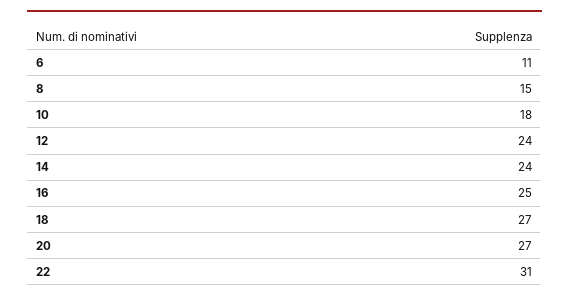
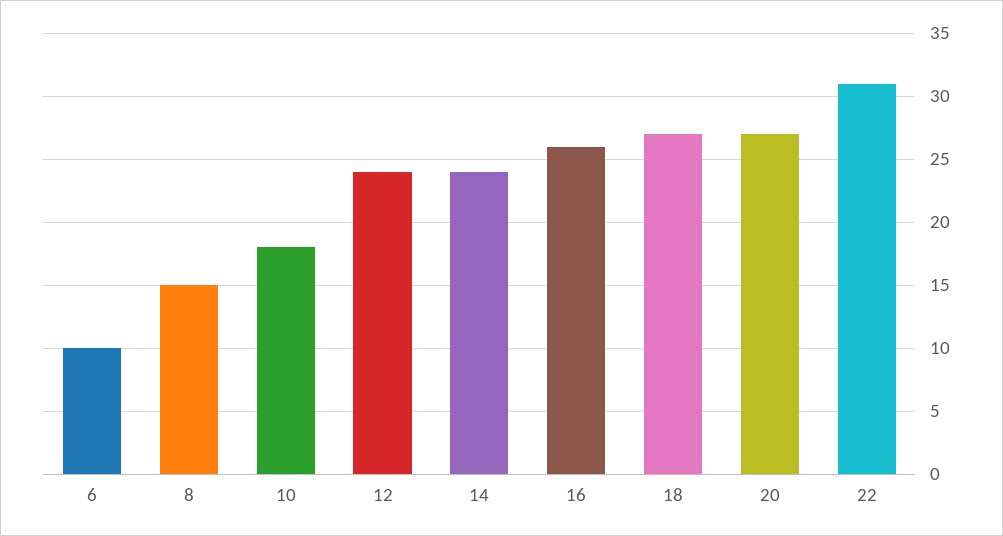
  {
-   "6": 11,
+   "6": 10,
    "8": 15,
    "10": 18,
    "12": 24,
    "14": 24,
-   "16": 25,
+   "16": 26,
    "18": 27,
    "20": 27,
    "22": 31
  }

